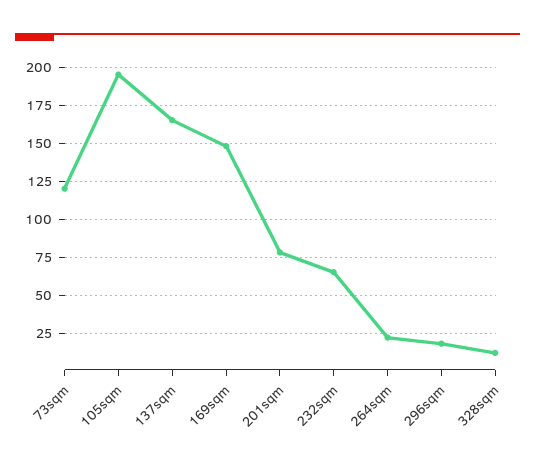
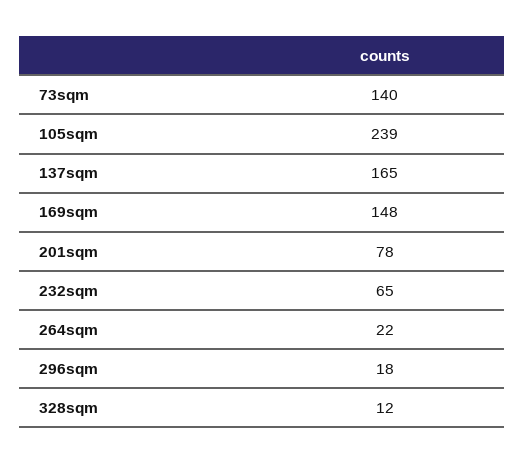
  {
-   "73sqm": 120,
+   "73sqm": 140,
-   "105sqm": 195,
+   "105sqm": 239,
    "137sqm": 165,
    "169sqm": 148,
    "201sqm": 78,
    "232sqm": 65,
    "264sqm": 22,
    "296sqm": 18,
    "328sqm": 12
  }

